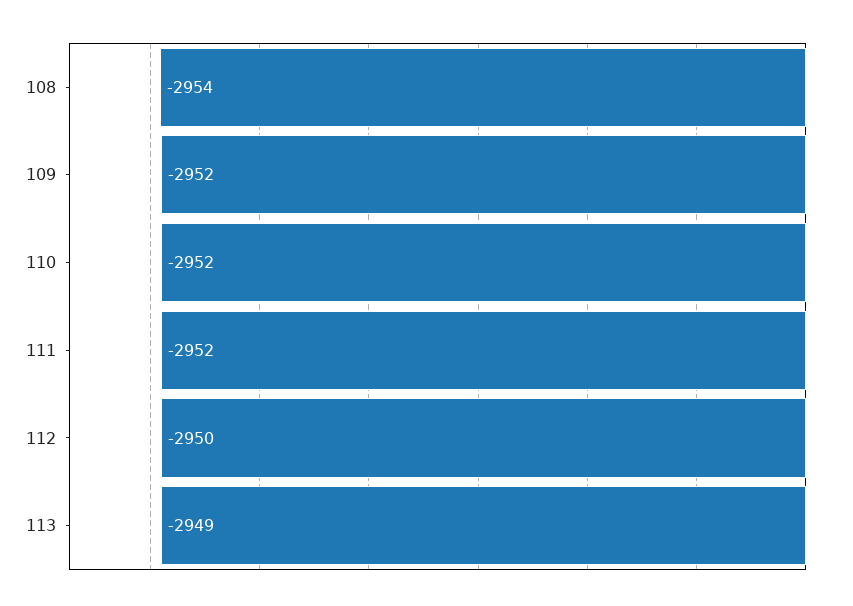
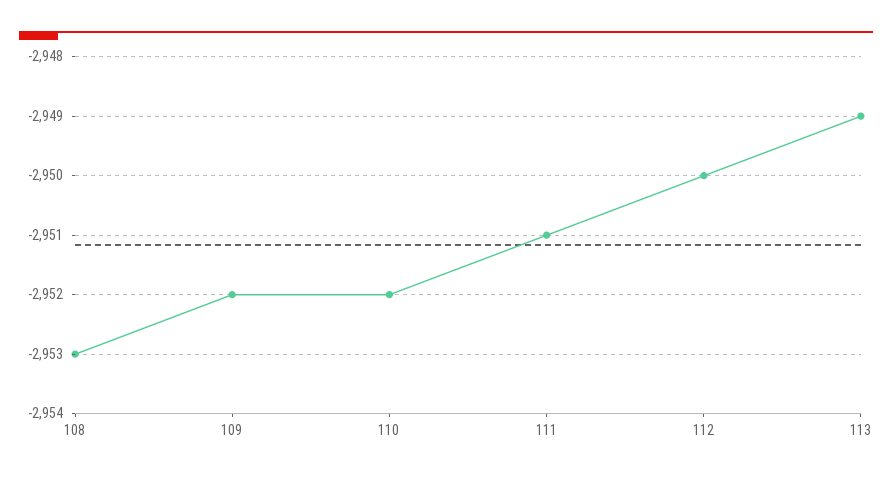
  {
-   "108": -2954,
+   "108": -2953,
    "109": -2952,
    "110": -2952,
-   "111": -2952,
+   "111": -2951,
    "112": -2950,
    "113": -2949
  }

